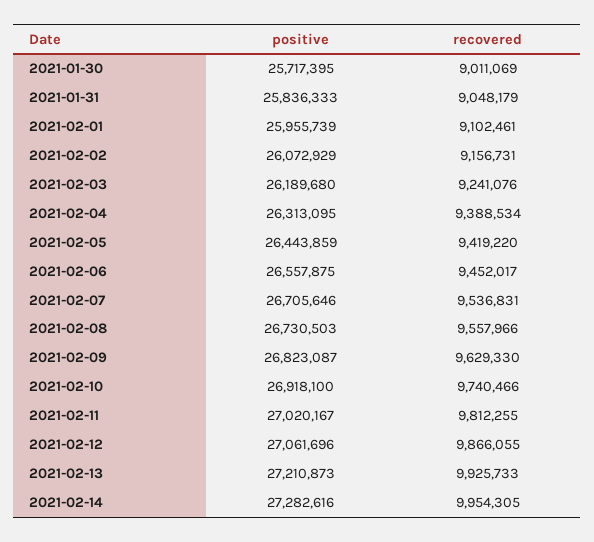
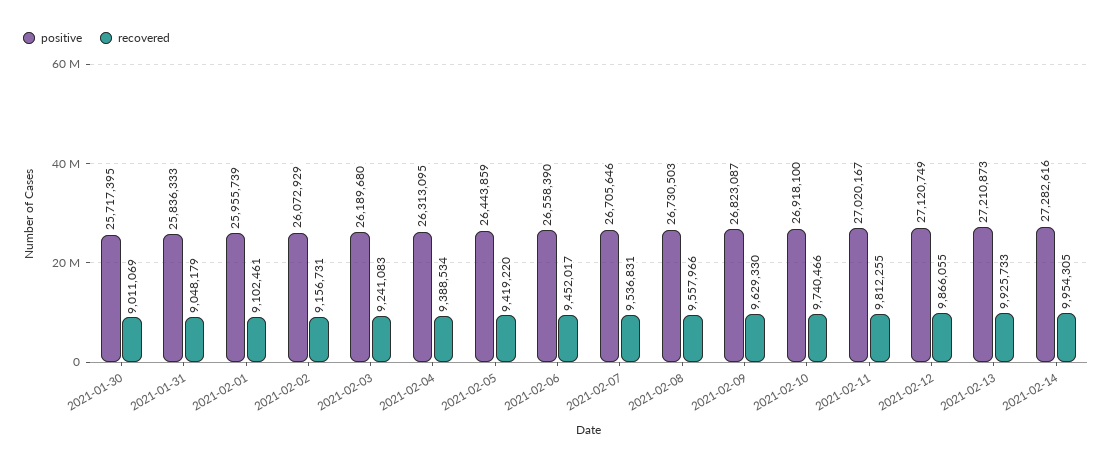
  {
    "positive": {
      "2021-01-30": 25717395,
      "2021-01-31": 25836333,
      "2021-02-01": 25955739,
      "2021-02-02": 26072929,
      "2021-02-03": 26189680,
      "2021-02-04": 26313095,
      "2021-02-05": 26443859,
-     "2021-02-06": 26557875,
+     "2021-02-06": 26558390,
      "2021-02-07": 26705646,
      "2021-02-08": 26730503,
      "2021-02-09": 26823087,
      "2021-02-10": 26918100,
      "2021-02-11": 27020167,
-     "2021-02-12": 27061696,
+     "2021-02-12": 27120749,
      "2021-02-13": 27210873,
      "2021-02-14": 27282616
    },
    "recovered": {
      "2021-01-30": 9011069,
      "2021-01-31": 9048179,
      "2021-02-01": 9102461,
      "2021-02-02": 9156731,
-     "2021-02-03": 9241076,
+     "2021-02-03": 9241083,
      "2021-02-04": 9388534,
      "2021-02-05": 9419220,
      "2021-02-06": 9452017,
      "2021-02-07": 9536831,
      "2021-02-08": 9557966,
      "2021-02-09": 9629330,
      "2021-02-10": 9740466,
      "2021-02-11": 9812255,
      "2021-02-12": 9866055,
      "2021-02-13": 9925733,
      "2021-02-14": 9954305
    }
  }

